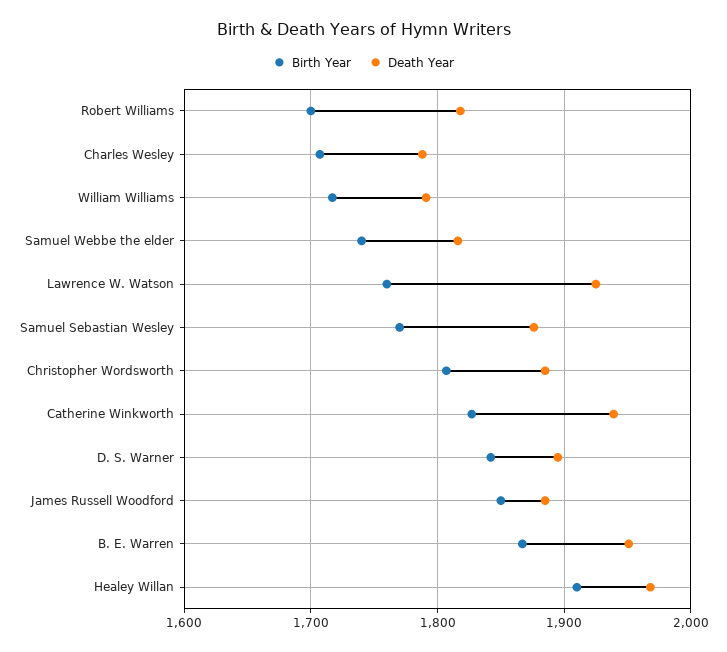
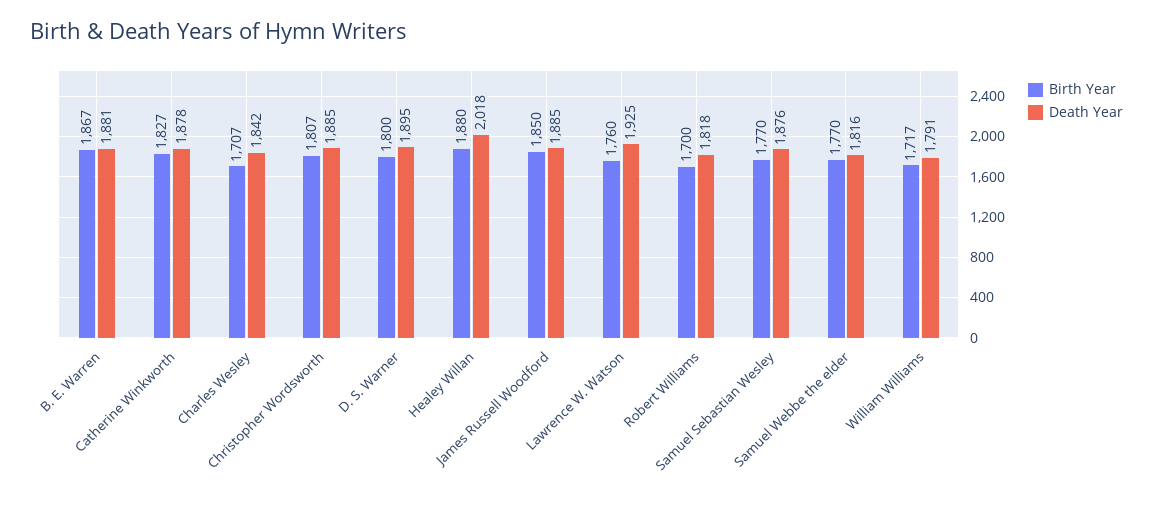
  {
    "Birth Year": {
      "Robert Williams": 1700,
      "Charles Wesley": 1707,
      "William Williams": 1717,
-     "Samuel Webbe the elder": 1740,
+     "Samuel Webbe the elder": 1770,
      "Lawrence W. Watson": 1760,
      "Samuel Sebastian Wesley": 1770,
      "Christopher Wordsworth": 1807,
      "Catherine Winkworth": 1827,
-     "D. S. Warner": 1840,
+     "D. S. Warner": 1800,
      "James Russell Woodford": 1850,
      "B. E. Warren": 1867,
-     "Healey Willan": 1910
+     "Healey Willan": 1880
    },
    "Death Year": {
      "Robert Williams": 1818,
-     "Charles Wesley": 1790,
+     "Charles Wesley": 1842,
      "William Williams": 1791,
      "Samuel Webbe the elder": 1816,
      "Lawrence W. Watson": 1925,
      "Samuel Sebastian Wesley": 1876,
      "Christopher Wordsworth": 1885,
-     "Catherine Winkworth": 1940,
+     "Catherine Winkworth": 1878,
      "D. S. Warner": 1895,
      "James Russell Woodford": 1885,
-     "B. E. Warren": 1950,
+     "B. E. Warren": 1881,
-     "Healey Willan": 1970
+     "Healey Willan": 2018
    }
  }

